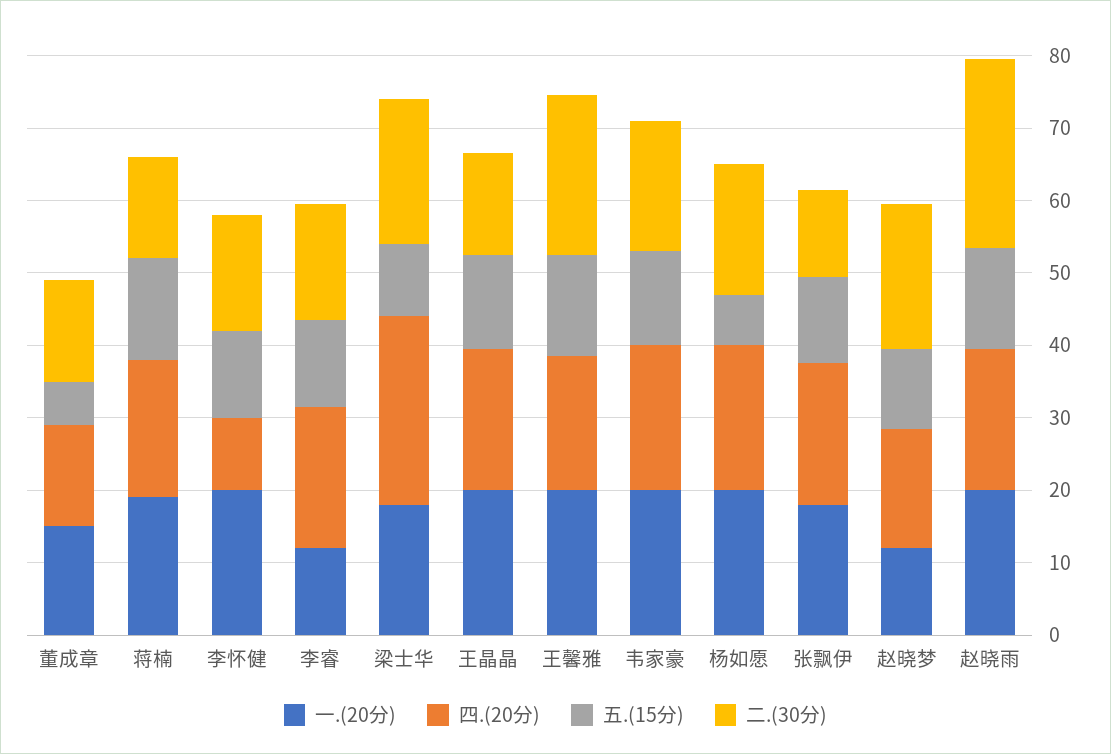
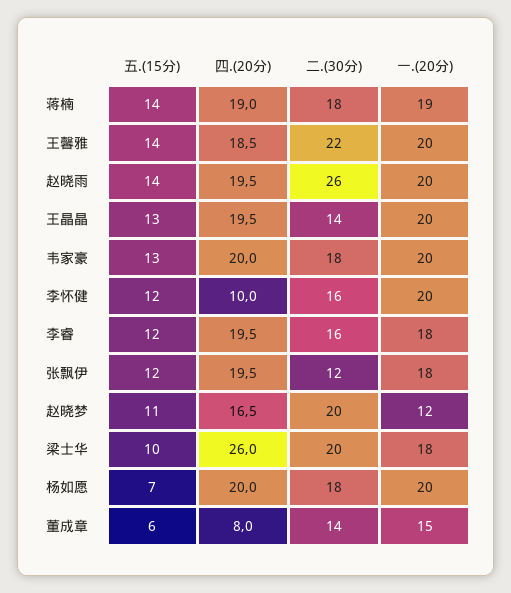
  {
    "一.(20分)": {
      "董成章": 15,
      "蒋楠": 19,
      "李怀健": 20,
-     "李睿": 12,
+     "李睿": 18,
      "梁士华": 18,
      "王晶晶": 20,
      "王馨雅": 20,
      "韦家豪": 20,
      "杨如愿": 20,
      "张飘伊": 18,
      "赵晓梦": 12,
      "赵晓雨": 20
    },
    "四.(20分)": {
-     "董成章": 14,
+     "董成章": 8,
      "蒋楠": 19,
      "李怀健": 10,
      "李睿": 19.5,
      "梁士华": 26,
      "王晶晶": 19.5,
      "王馨雅": 18.5,
      "韦家豪": 20,
      "杨如愿": 20,
      "张飘伊": 19.5,
      "赵晓梦": 16.5,
      "赵晓雨": 19.5
    },
    "五.(15分)": {
      "董成章": 6,
      "蒋楠": 14,
      "李怀健": 12,
      "李睿": 12,
      "梁士华": 10,
      "王晶晶": 13,
      "王馨雅": 14,
      "韦家豪": 13,
      "杨如愿": 7,
      "张飘伊": 12,
      "赵晓梦": 11,
      "赵晓雨": 14
    },
    "二.(30分)": {
      "董成章": 14,
-     "蒋楠": 14,
+     "蒋楠": 18,
      "李怀健": 16,
      "李睿": 16,
      "梁士华": 20,
      "王晶晶": 14,
      "王馨雅": 22,
      "韦家豪": 18,
      "杨如愿": 18,
      "张飘伊": 12,
      "赵晓梦": 20,
      "赵晓雨": 26
    }
  }

